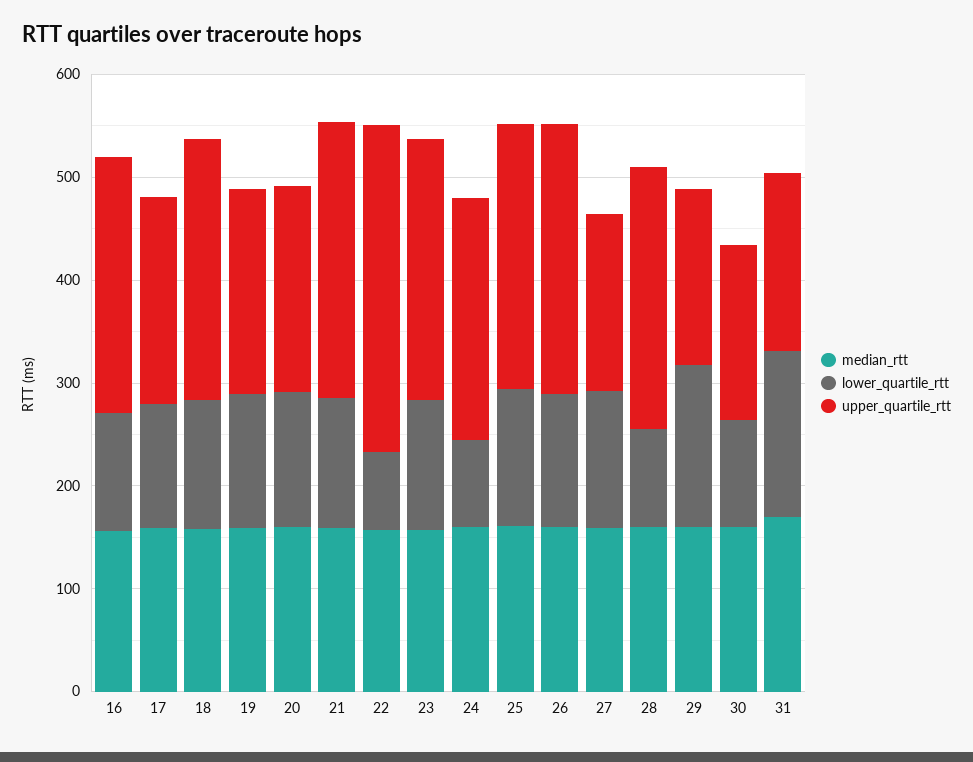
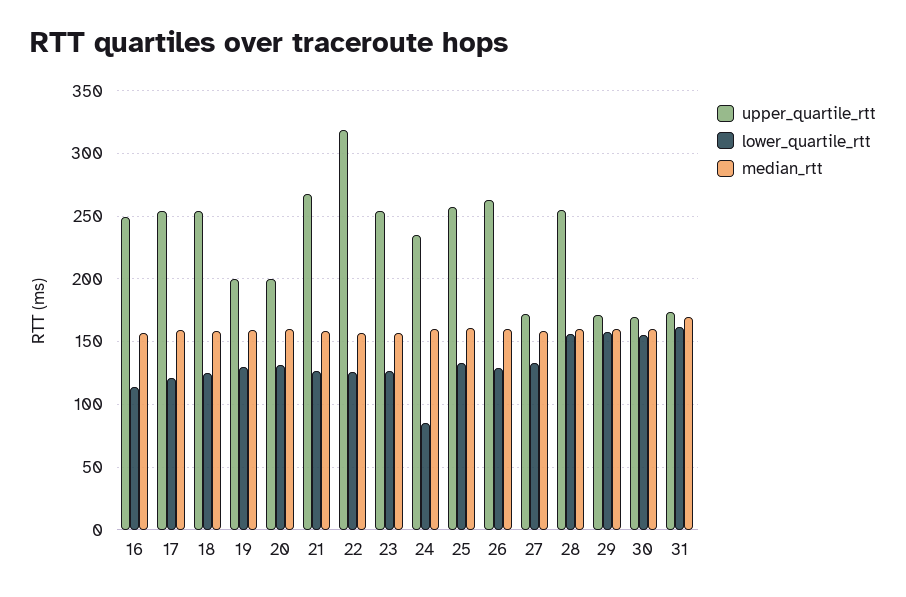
  {
    "median_rtt": {
      "16": 155,
      "17": 160,
      "18": 160,
      "19": 160,
      "20": 160,
      "21": 160,
      "22": 155,
      "23": 155,
      "24": 160,
      "25": 160,
      "26": 160,
      "27": 160,
      "28": 160,
      "29": 160,
      "30": 160,
      "31": 170
    },
    "lower_quartile_rtt": {
      "16": 115,
      "17": 120,
      "18": 125,
      "19": 130,
      "20": 130,
      "21": 125,
-     "22": 80,
+     "22": 125,
      "23": 125,
      "24": 85,
      "25": 135,
      "26": 130,
      "27": 135,
-     "28": 100,
+     "28": 155,
      "29": 160,
-     "30": 100,
+     "30": 155,
      "31": 160
    },
    "upper_quartile_rtt": {
      "16": 250,
-     "17": 200,
+     "17": 255,
      "18": 255,
      "19": 200,
      "20": 200,
      "21": 270,
      "22": 320,
      "23": 255,
      "24": 235,
      "25": 255,
      "26": 265,
      "27": 170,
      "28": 255,
      "29": 170,
      "30": 170,
      "31": 175
    }
  }

